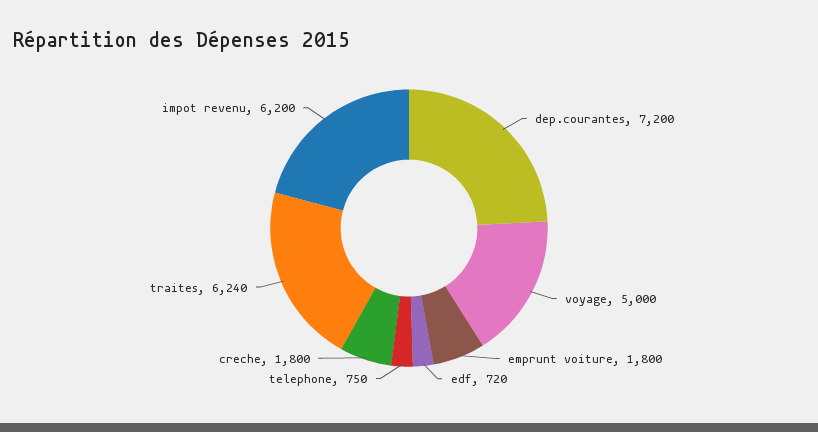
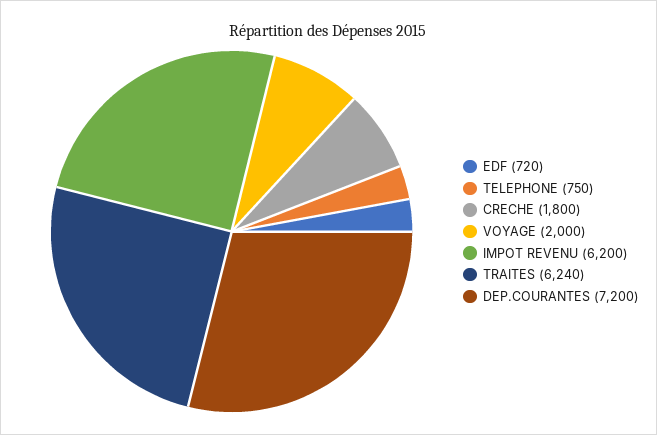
  {
    "dep.courantes": 7200,
-   "voyage": 5000,
+   "voyage": 2000,
-   "emprunt voiture": 1800,
    "edf": 720,
    "telephone": 750,
    "creche": 1800,
    "traites": 6240,
    "impot revenu": 6200
  }

